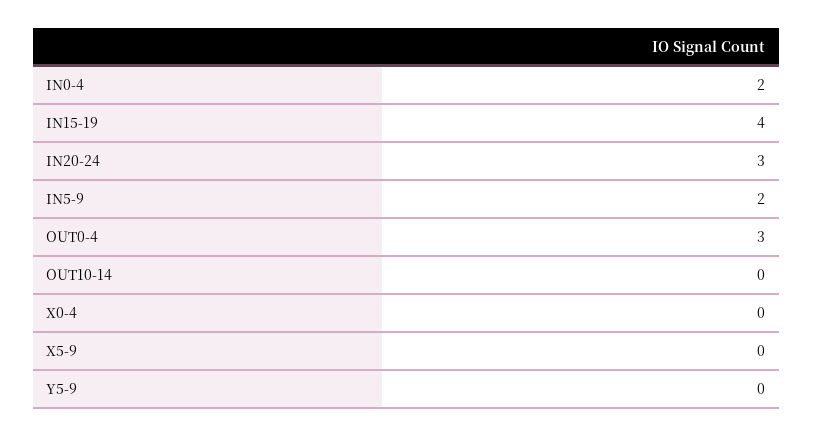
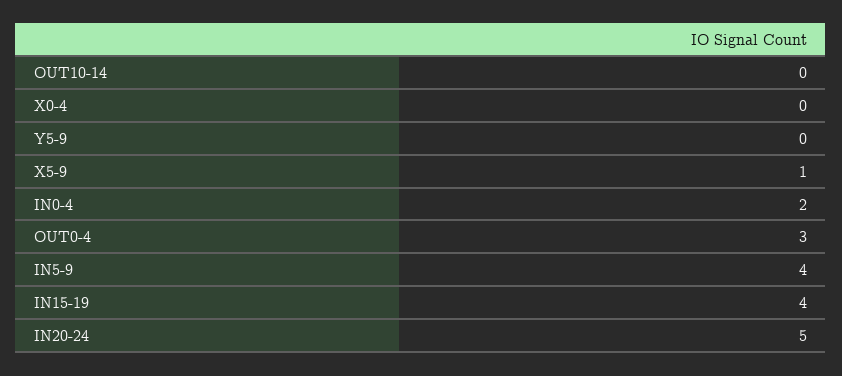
  {
    "IN0-4": 2,
    "IN15-19": 4,
-   "IN20-24": 3,
+   "IN20-24": 5,
-   "IN5-9": 2,
+   "IN5-9": 4,
    "OUT0-4": 3,
    "OUT10-14": 0,
    "X0-4": 0,
-   "X5-9": 0,
+   "X5-9": 1,
    "Y5-9": 0
  }

